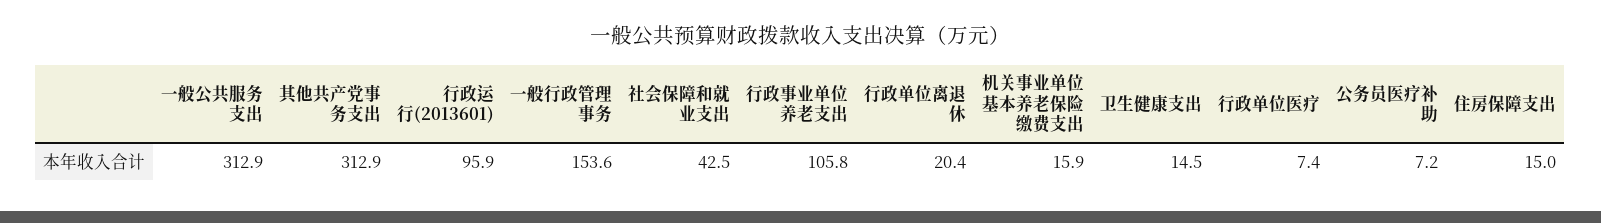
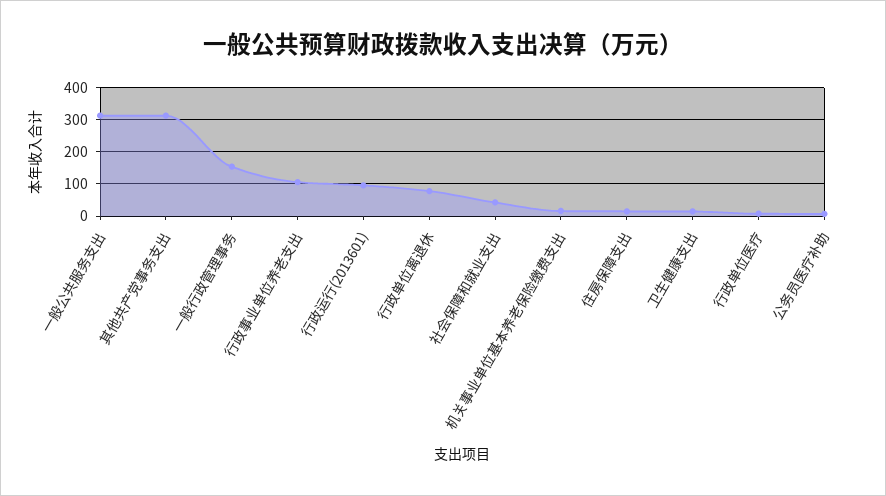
  {
    "一般公共服务支出": 312.9,
    "其他共产党事务支出": 312.9,
    "行政运行(2013601)": 95.9,
    "一般行政管理事务": 153.6,
    "社会保障和就业支出": 42.5,
    "行政事业单位养老支出": 105.8,
-   "行政单位离退休": 20.4,
+   "行政单位离退休": 80,
    "机关事业单位基本养老保险缴费支出": 15.9,
    "卫生健康支出": 14.5,
    "行政单位医疗": 7.4,
    "公务员医疗补助": 7.2,
    "住房保障支出": 15
  }

